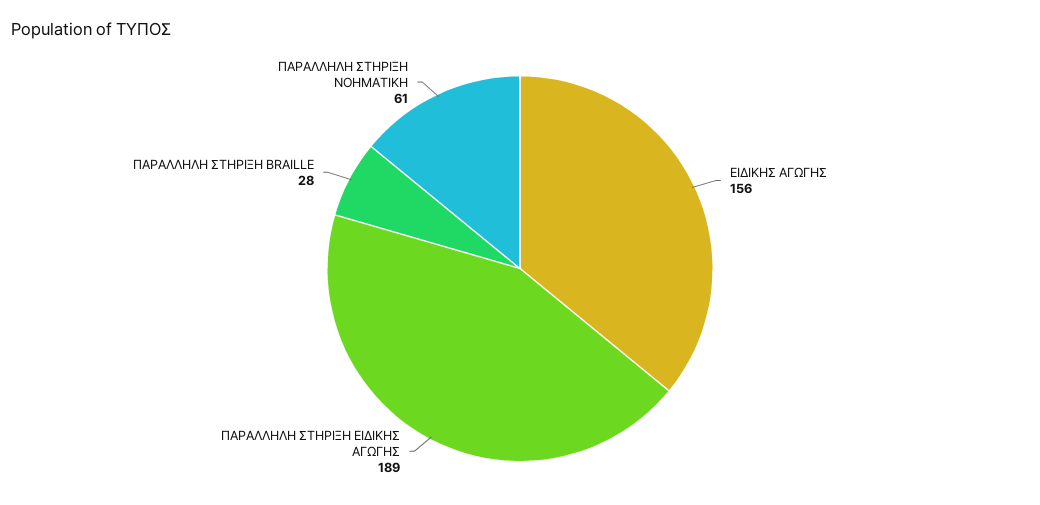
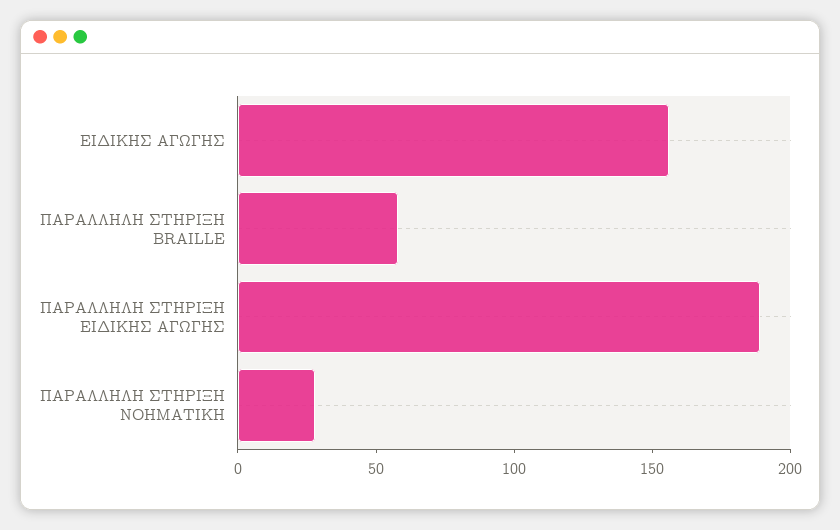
  {
    "ΕΙΔΙΚΗΣ ΑΓΩΓΗΣ": 156,
    "ΠΑΡΑΛΛΗΛΗ ΣΤΗΡΙΞΗ ΕΙΔΙΚΗΣ ΑΓΩΓΗΣ": 189,
-   "ΠΑΡΑΛΛΗΛΗ ΣΤΗΡΙΞΗ BRAILLE": 28,
+   "ΠΑΡΑΛΛΗΛΗ ΣΤΗΡΙΞΗ BRAILLE": 60,
-   "ΠΑΡΑΛΛΗΛΗ ΣΤΗΡΙΞΗ ΝΟΗΜΑΤΙΚΗ": 61
+   "ΠΑΡΑΛΛΗΛΗ ΣΤΗΡΙΞΗ ΝΟΗΜΑΤΙΚΗ": 30
  }

